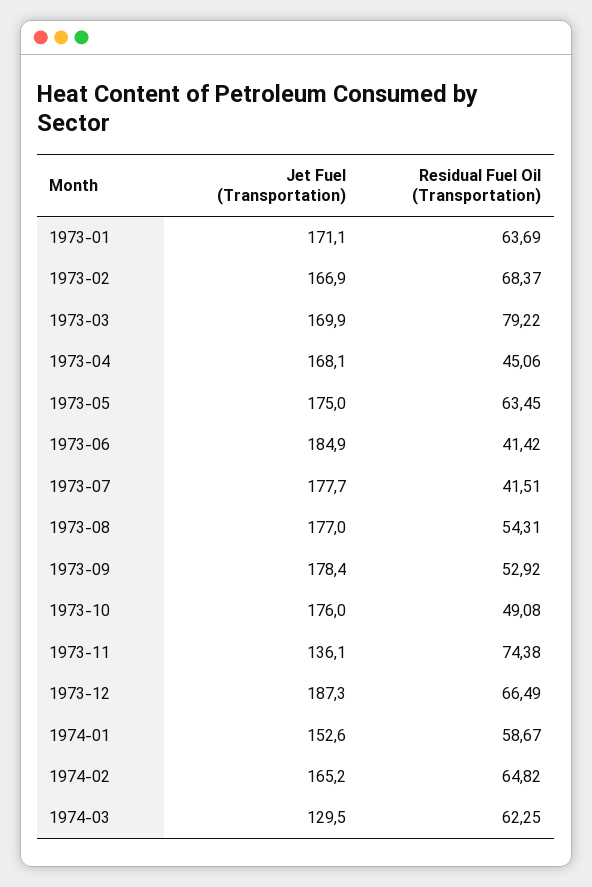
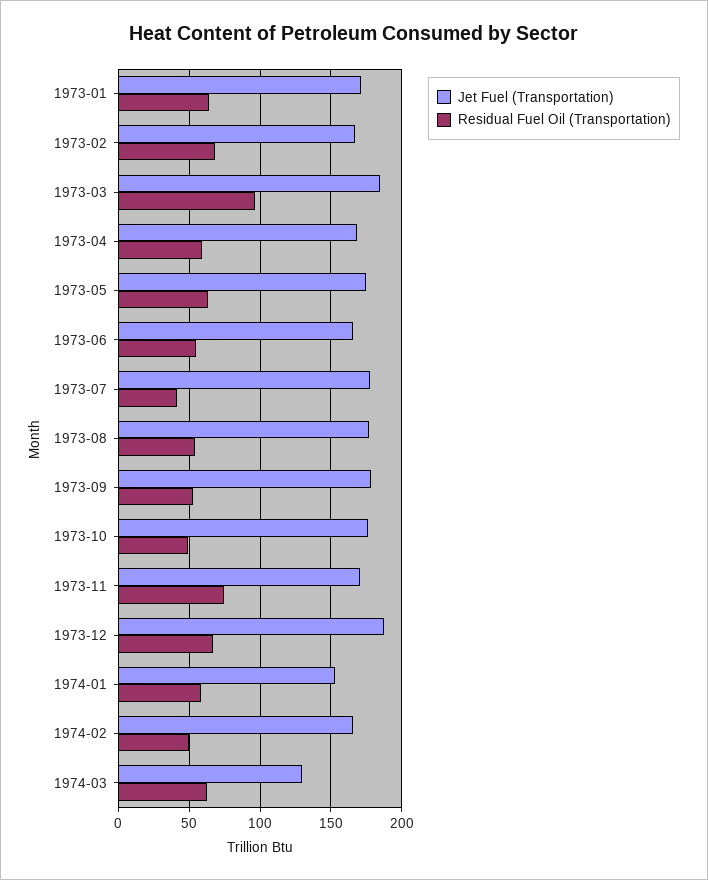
  {
    "Jet Fuel (Transportation)": {
      "1973-01": 171.1,
      "1973-02": 166.9,
-     "1973-03": 169.9,
+     "1973-03": 185,
      "1973-04": 168.1,
      "1973-05": 175,
-     "1973-06": 184.9,
+     "1973-06": 165,
      "1973-07": 177.7,
      "1973-08": 177,
      "1973-09": 178.4,
      "1973-10": 176,
-     "1973-11": 136.1,
+     "1973-11": 170,
      "1973-12": 187.3,
      "1974-01": 152.6,
      "1974-02": 165.2,
      "1974-03": 129.5
    },
    "Residual Fuel Oil (Transportation)": {
      "1973-01": 63.69,
      "1973-02": 68.37,
-     "1973-03": 79.22,
+     "1973-03": 95,
-     "1973-04": 45.06,
+     "1973-04": 60,
      "1973-05": 63.45,
-     "1973-06": 41.42,
+     "1973-06": 55,
      "1973-07": 41.51,
      "1973-08": 54.31,
      "1973-09": 52.92,
      "1973-10": 49.08,
      "1973-11": 74.38,
      "1973-12": 66.49,
      "1974-01": 58.67,
-     "1974-02": 64.82,
+     "1974-02": 50,
      "1974-03": 62.25
    }
  }

